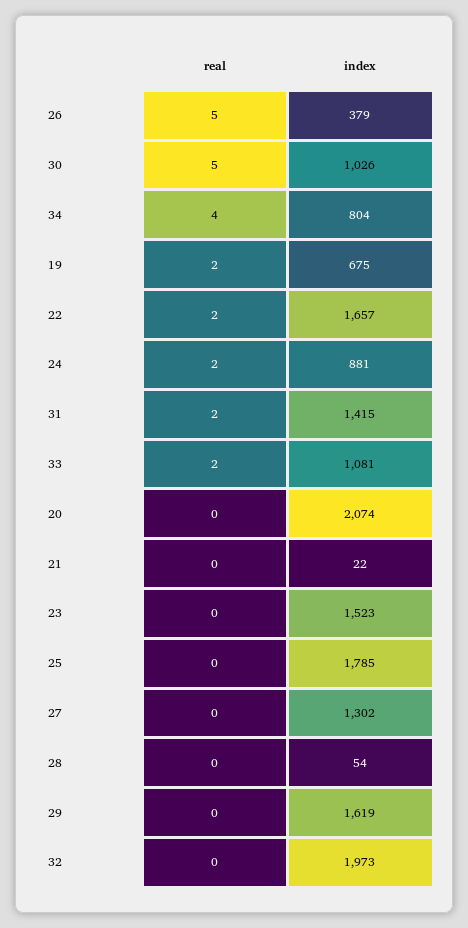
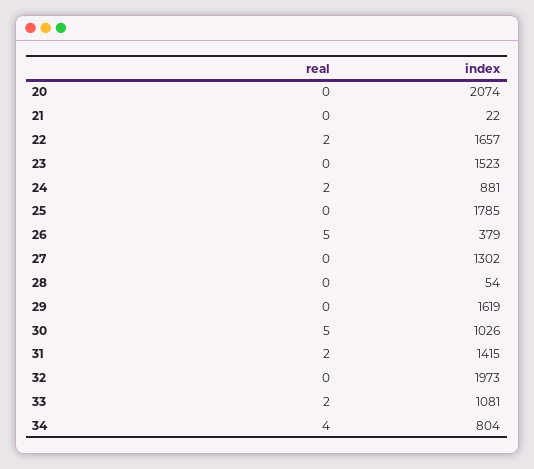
  {
    "real": {
      "26": 5,
      "30": 5,
      "34": 4,
-     "19": 2,
      "22": 2,
      "24": 2,
      "31": 2,
      "33": 2,
      "20": 0,
      "21": 0,
      "23": 0,
      "25": 0,
      "27": 0,
      "28": 0,
      "29": 0,
      "32": 0
    },
    "index": {
      "26": 379,
      "30": 1026,
      "34": 804,
-     "19": 675,
      "22": 1657,
      "24": 881,
      "31": 1415,
      "33": 1081,
      "20": 2074,
      "21": 22,
      "23": 1523,
      "25": 1785,
      "27": 1302,
      "28": 54,
      "29": 1619,
      "32": 1973
    }
  }

